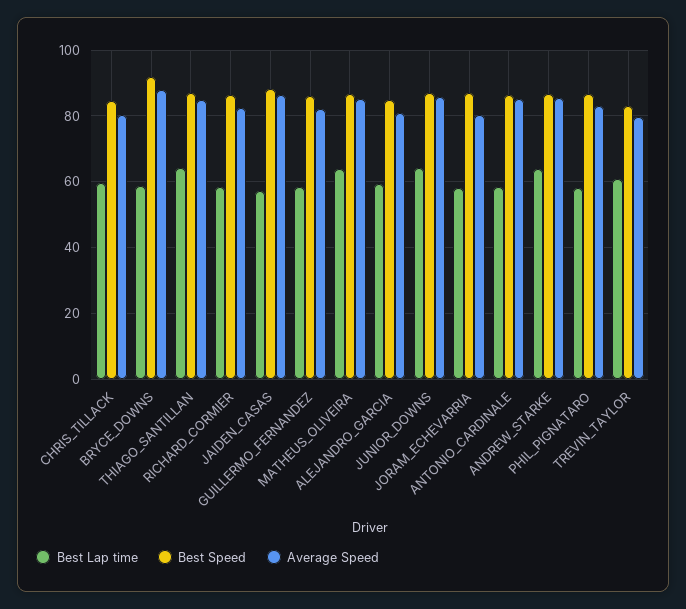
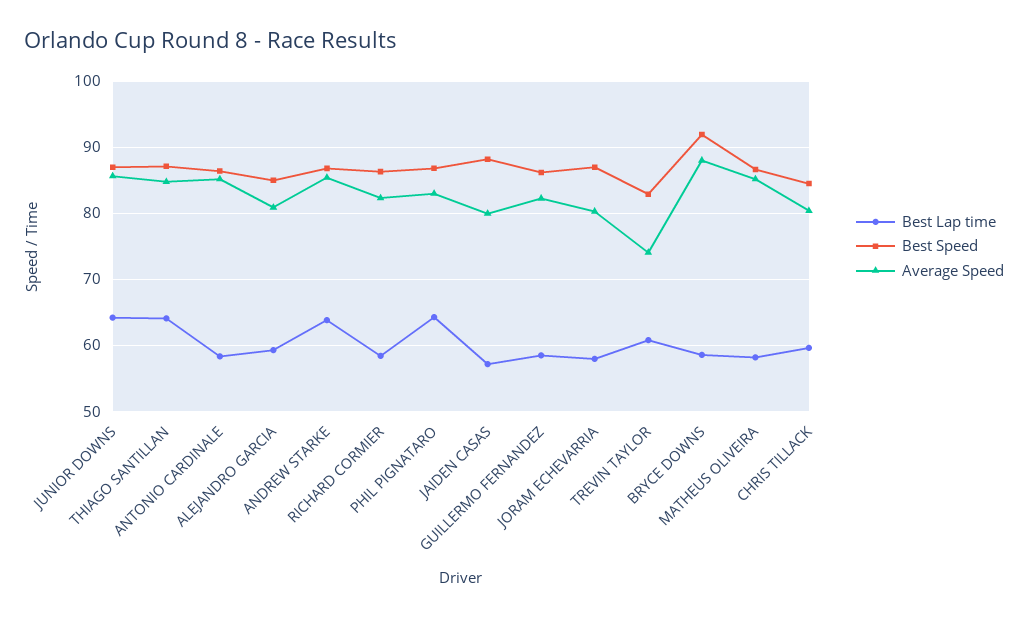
  {
    "Best Lap time": {
      "CHRIS_TILLACK": 60,
      "BRYCE_DOWNS": 59,
      "THIAGO_SANTILLAN": 64,
      "RICHARD_CORMIER": 58,
      "JAIDEN_CASAS": 57,
      "GUILLERMO_FERNANDEZ": 58,
-     "MATHEUS_OLIVEIRA": 64,
+     "MATHEUS_OLIVEIRA": 58,
      "ALEJANDRO_GARCIA": 59,
      "JUNIOR_DOWNS": 64,
      "JORAM_ECHEVARRIA": 58,
      "ANTONIO_CARDINALE": 58,
      "ANDREW_STARKE": 64,
-     "PHIL_PIGNATARO": 58,
+     "PHIL_PIGNATARO": 64,
      "TREVIN_TAYLOR": 61
    },
    "Best Speed": {
      "CHRIS_TILLACK": 85,
      "BRYCE_DOWNS": 92,
      "THIAGO_SANTILLAN": 87,
      "RICHARD_CORMIER": 86,
      "JAIDEN_CASAS": 88,
      "GUILLERMO_FERNANDEZ": 86,
      "MATHEUS_OLIVEIRA": 87,
      "ALEJANDRO_GARCIA": 85,
      "JUNIOR_DOWNS": 87,
      "JORAM_ECHEVARRIA": 87,
      "ANTONIO_CARDINALE": 86,
      "ANDREW_STARKE": 87,
      "PHIL_PIGNATARO": 87,
      "TREVIN_TAYLOR": 83
    },
    "Average Speed": {
      "CHRIS_TILLACK": 80,
      "BRYCE_DOWNS": 88,
      "THIAGO_SANTILLAN": 85,
      "RICHARD_CORMIER": 82,
-     "JAIDEN_CASAS": 86,
+     "JAIDEN_CASAS": 80,
      "GUILLERMO_FERNANDEZ": 82,
      "MATHEUS_OLIVEIRA": 85,
      "ALEJANDRO_GARCIA": 81,
      "JUNIOR_DOWNS": 86,
      "JORAM_ECHEVARRIA": 80,
      "ANTONIO_CARDINALE": 85,
      "ANDREW_STARKE": 85,
      "PHIL_PIGNATARO": 83,
-     "TREVIN_TAYLOR": 80
+     "TREVIN_TAYLOR": 74
    }
  }

